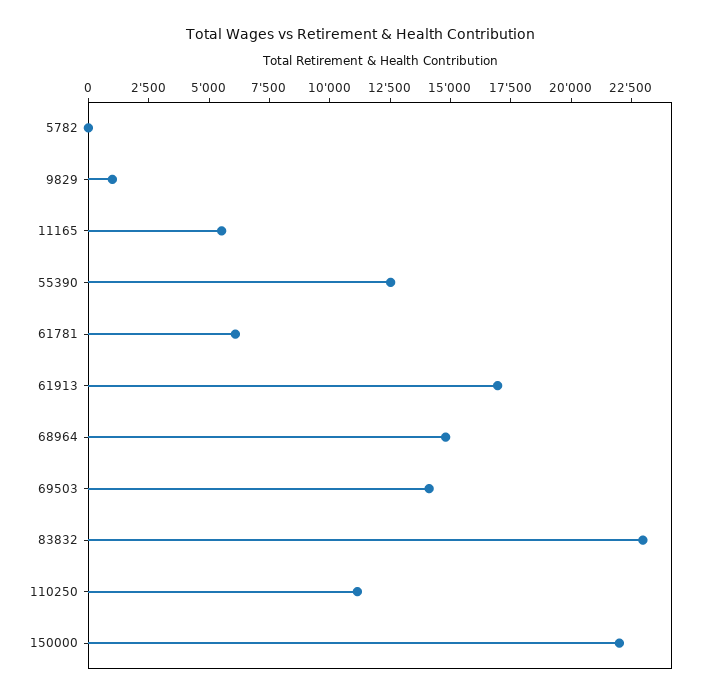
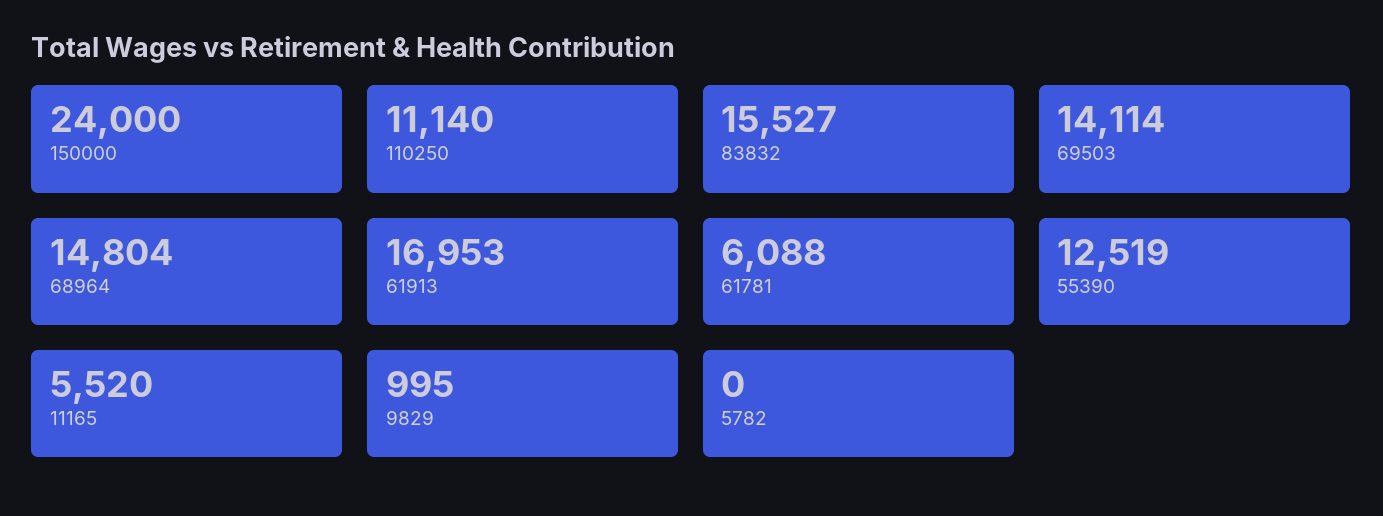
  {
    "5782": 0,
    "9829": 995,
    "11165": 5520,
    "55390": 12519,
    "61781": 6088,
    "61913": 16953,
    "68964": 14804,
    "69503": 14114,
-   "83832": 23000,
+   "83832": 15527,
    "110250": 11140,
-   "150000": 22000
+   "150000": 24000
  }

